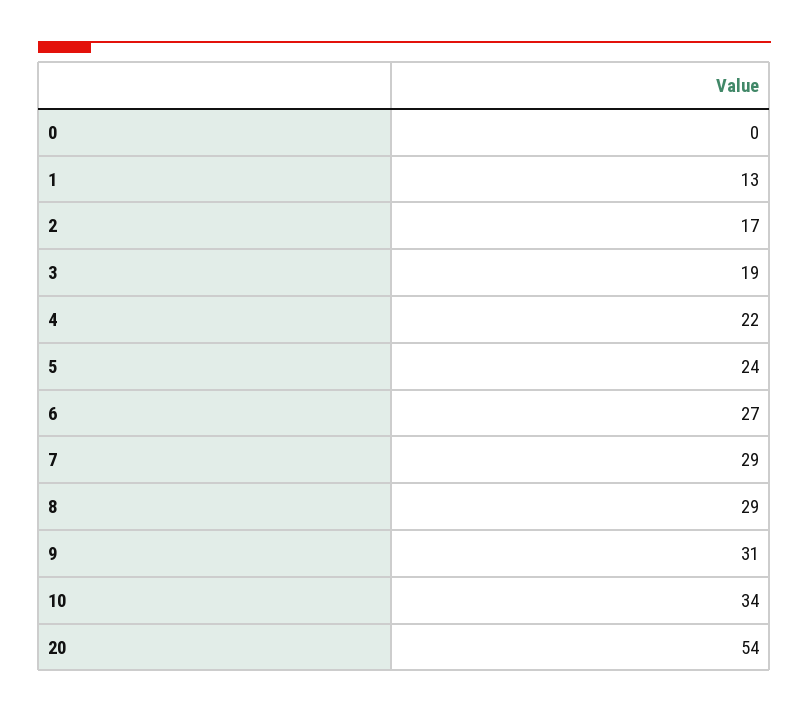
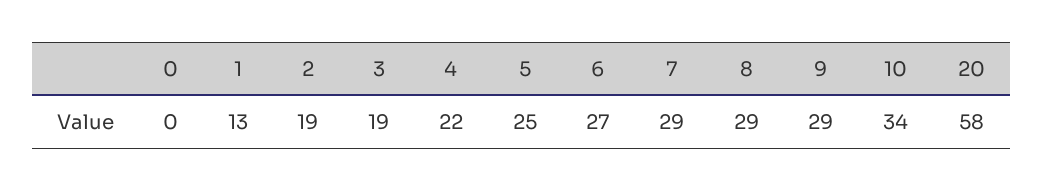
  {
    "0": 0,
    "1": 13,
-   "2": 17,
+   "2": 19,
    "3": 19,
    "4": 22,
-   "5": 24,
+   "5": 25,
    "6": 27,
    "7": 29,
    "8": 29,
-   "9": 31,
+   "9": 29,
    "10": 34,
-   "20": 54
+   "20": 58
  }

